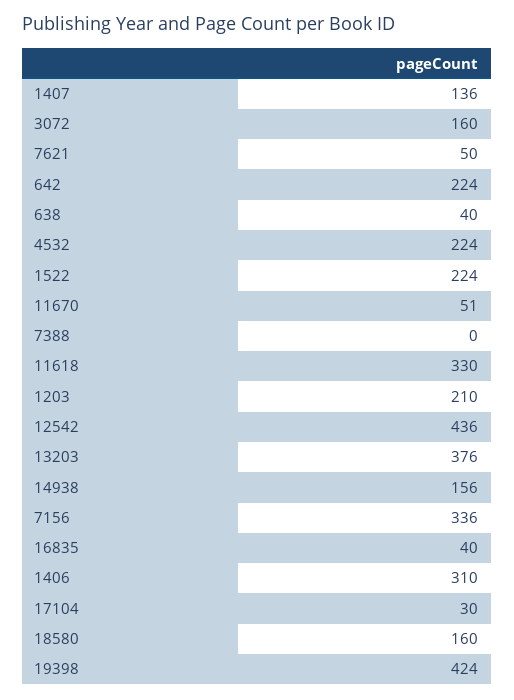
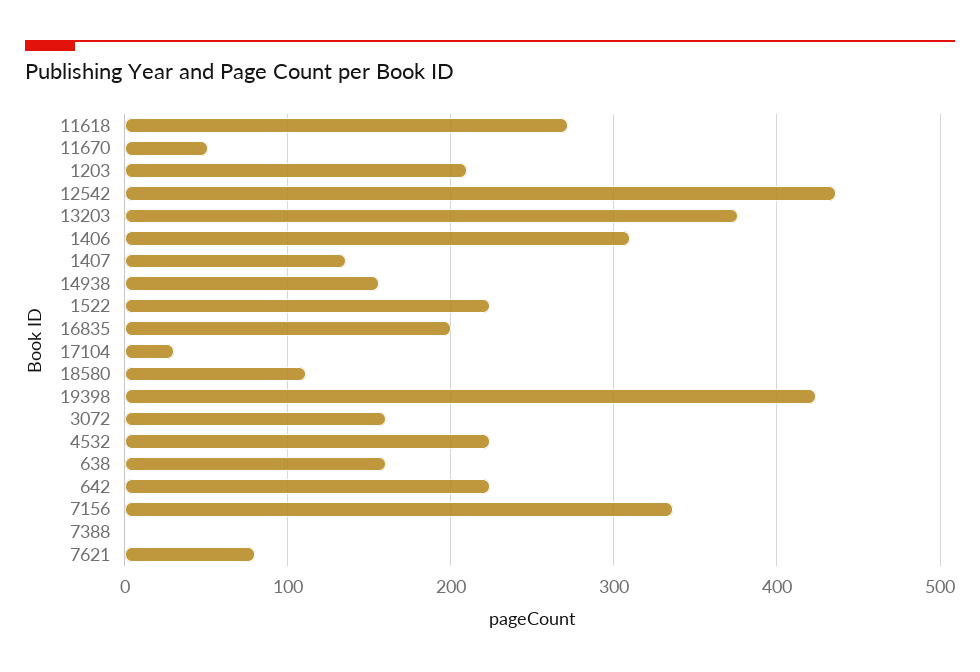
  {
    "1407": 136,
    "3072": 160,
-   "7621": 50,
+   "7621": 80,
    "642": 224,
-   "638": 40,
+   "638": 160,
    "4532": 224,
    "1522": 224,
    "11670": 51,
    "7388": 0,
-   "11618": 330,
+   "11618": 270,
    "1203": 210,
    "12542": 436,
    "13203": 376,
    "14938": 156,
    "7156": 336,
-   "16835": 40,
+   "16835": 200,
    "1406": 310,
    "17104": 30,
-   "18580": 160,
+   "18580": 110,
    "19398": 424
  }

